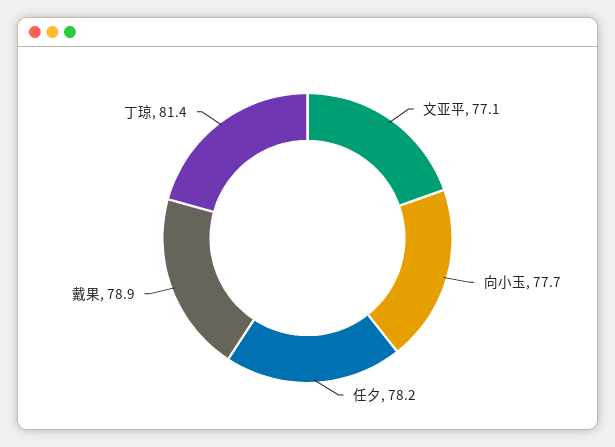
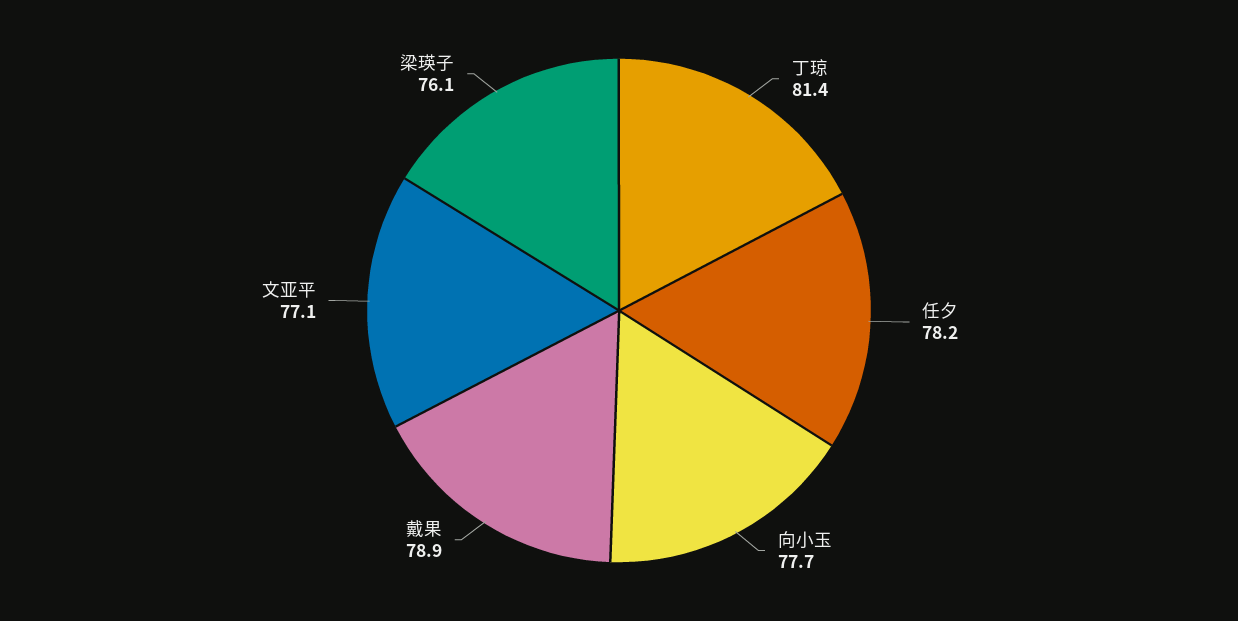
  {
    "文亚平": 77.1,
    "向小玉": 77.7,
    "任夕": 78.2,
    "戴果": 78.9,
-   "丁琼": 81.4
+   "丁琼": 81.4,
+   "梁瑛子": 76.1
  }

